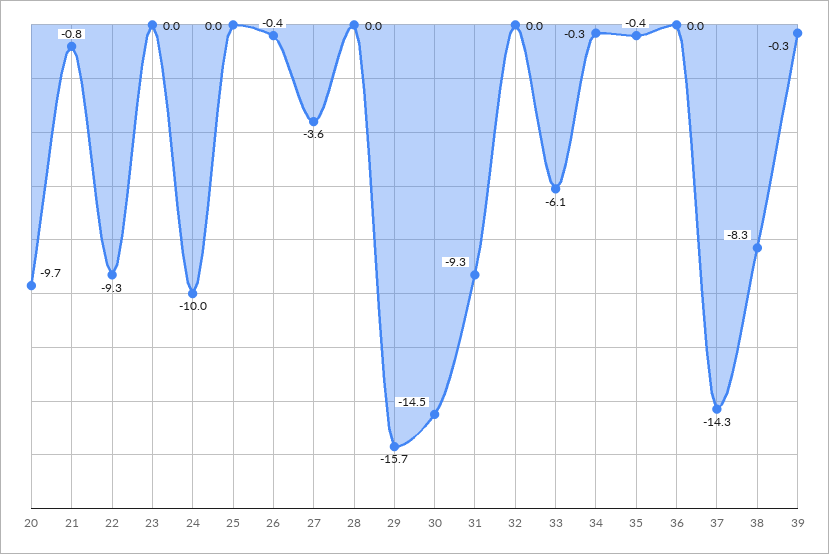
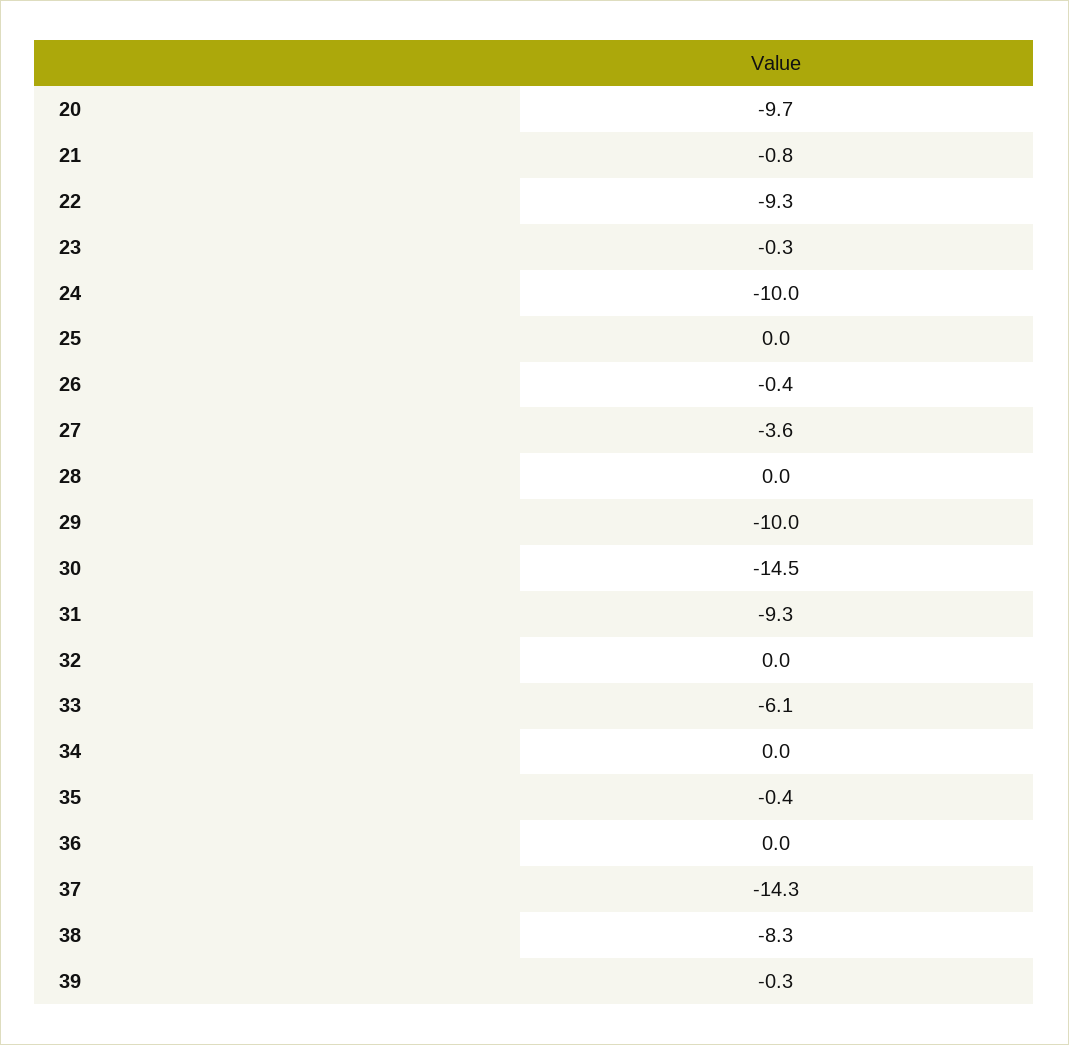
  {
    "20": -9.7,
    "21": -0.8,
    "22": -9.3,
-   "23": 0,
+   "23": -0.3,
    "24": -10,
    "25": 0,
    "26": -0.4,
    "27": -3.6,
    "28": 0,
-   "29": -15.7,
+   "29": -10,
    "30": -14.5,
    "31": -9.3,
    "32": 0,
    "33": -6.1,
-   "34": -0.3,
+   "34": 0,
    "35": -0.4,
    "36": 0,
    "37": -14.3,
    "38": -8.3,
    "39": -0.3
  }

